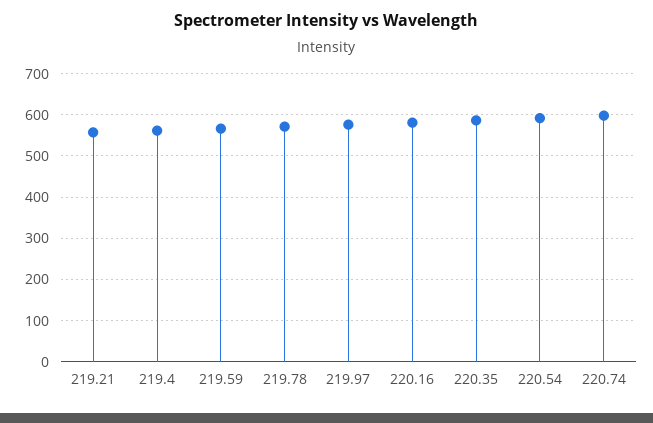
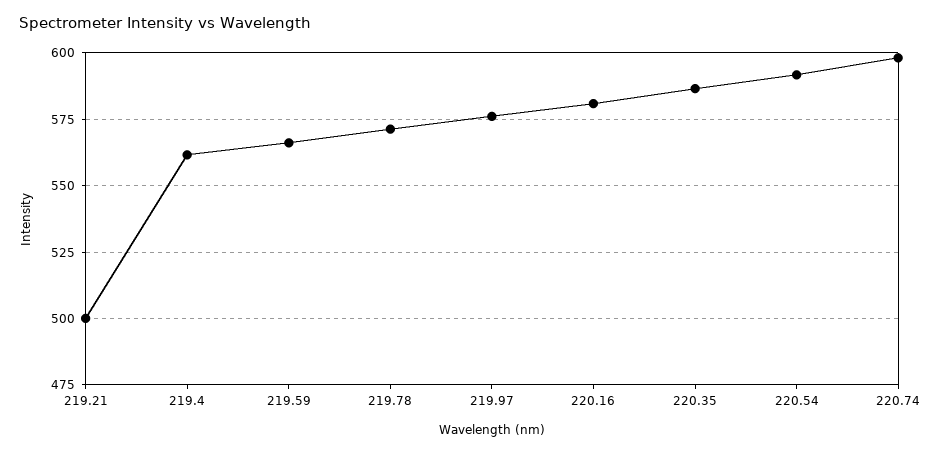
  {
-   "219.21": 560,
+   "219.21": 500,
    "219.4": 562.5,
    "219.59": 565,
    "219.78": 572.5,
    "219.97": 575,
    "220.16": 580,
    "220.35": 587.5,
    "220.54": 592.5,
    "220.74": 597.5
  }

